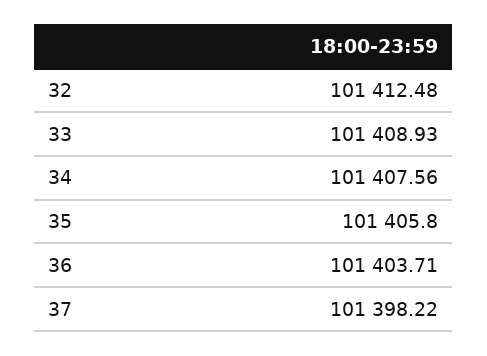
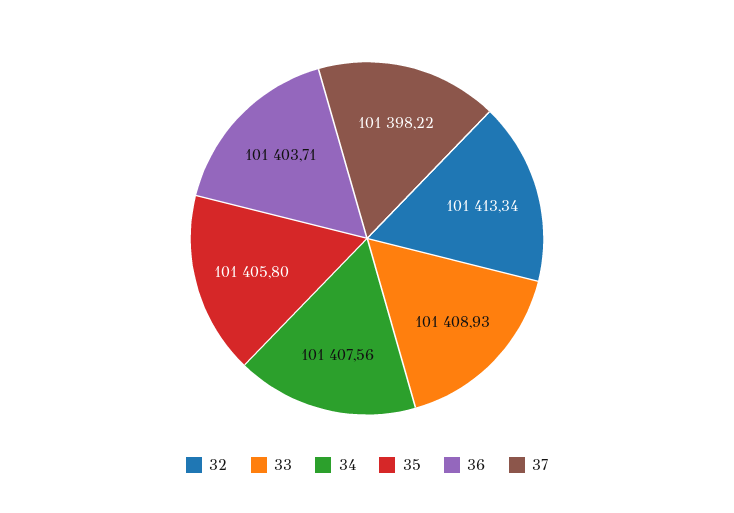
  {
-   "32": 101412.48,
+   "32": 101413.34,
    "33": 101408.93,
    "34": 101407.56,
    "35": 101405.8,
    "36": 101403.71,
    "37": 101398.22
  }

